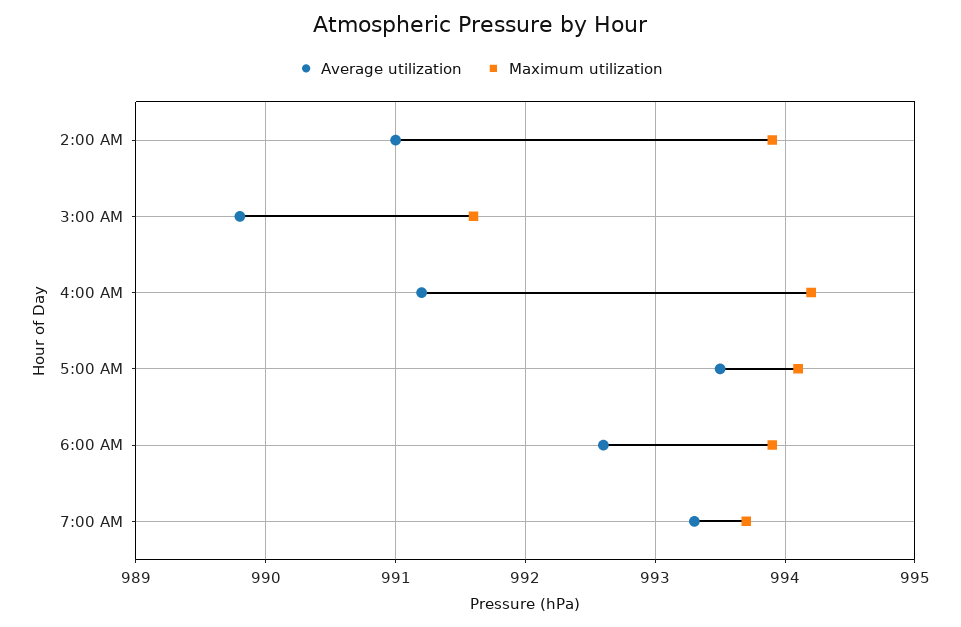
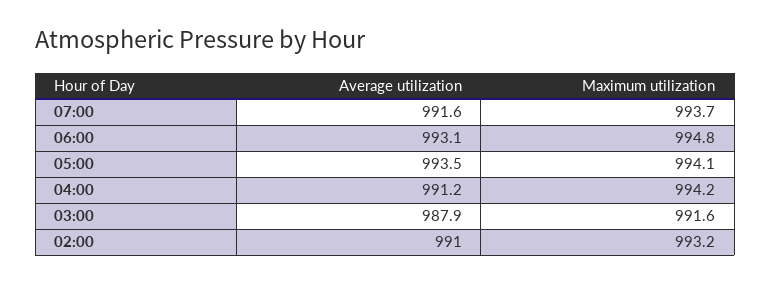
  {
    "Average utilization": {
      "2:00 AM": 991,
-     "3:00 AM": 989.8,
+     "3:00 AM": 987.9,
      "4:00 AM": 991.2,
      "5:00 AM": 993.5,
-     "6:00 AM": 992.6,
+     "6:00 AM": 993.1,
-     "7:00 AM": 993.3
+     "7:00 AM": 991.6
    },
    "Maximum utilization": {
-     "2:00 AM": 993.9,
+     "2:00 AM": 993.2,
      "3:00 AM": 991.6,
      "4:00 AM": 994.2,
      "5:00 AM": 994.1,
-     "6:00 AM": 993.9,
+     "6:00 AM": 994.8,
      "7:00 AM": 993.7
    }
  }

